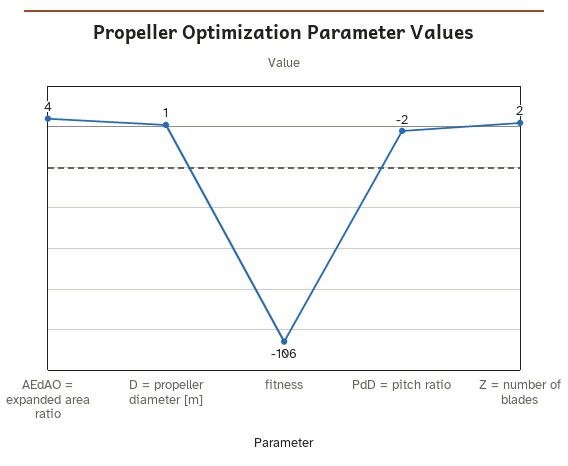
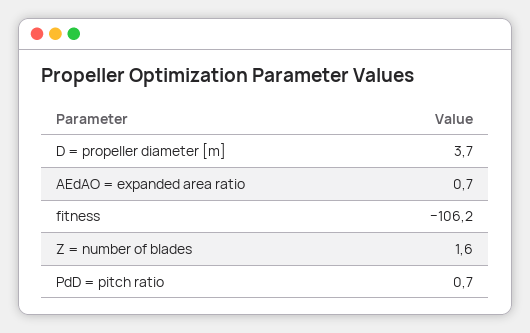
  {
-   "AEdAO = expanded area ratio": 4,
+   "AEdAO = expanded area ratio": 0.7,
-   "D = propeller diameter [m]": 1,
+   "D = propeller diameter [m]": 3.7,
    "fitness": -106.2,
-   "PdD = pitch ratio": -2,
+   "PdD = pitch ratio": 0.7,
    "Z = number of blades": 1.6
  }

